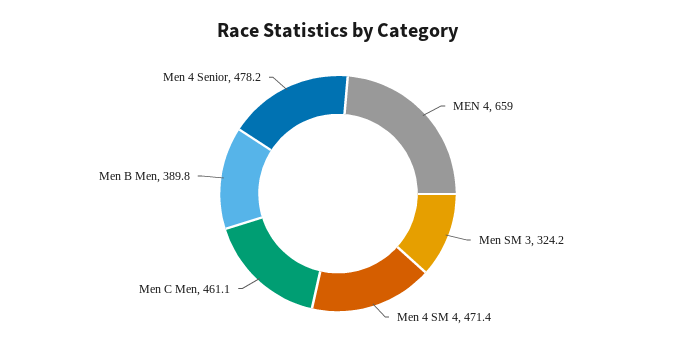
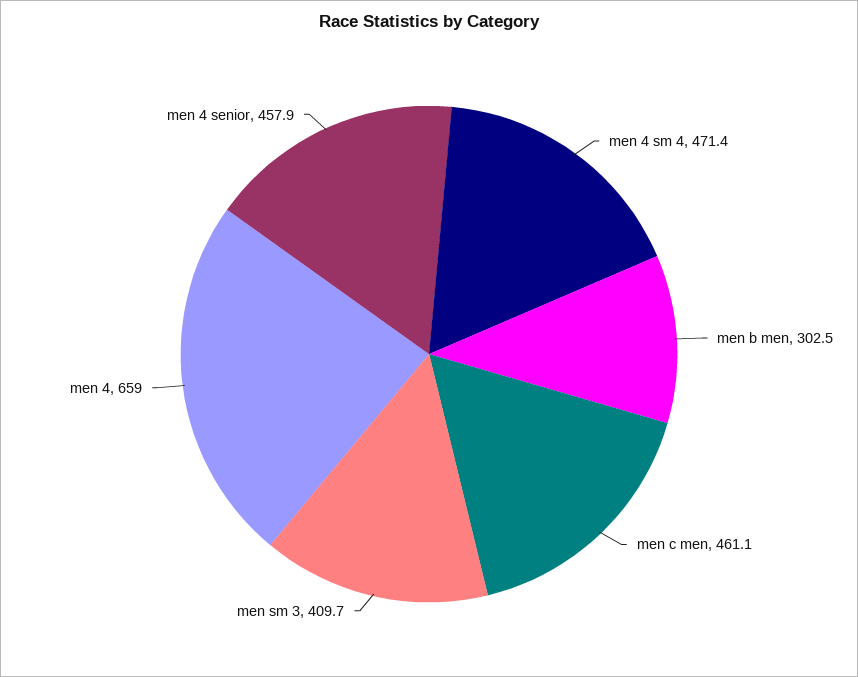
  {
    "MEN 4": 659,
-   "Men SM 3": 324.2,
+   "Men SM 3": 409.7,
    "Men 4 SM 4": 471.4,
    "Men C Men": 461.1,
-   "Men B Men": 389.8,
+   "Men B Men": 302.5,
-   "Men 4 Senior": 478.2
+   "Men 4 Senior": 457.9
  }

